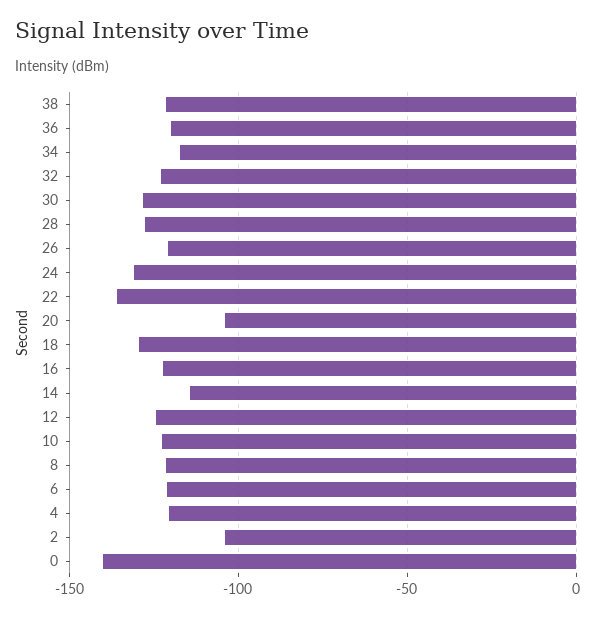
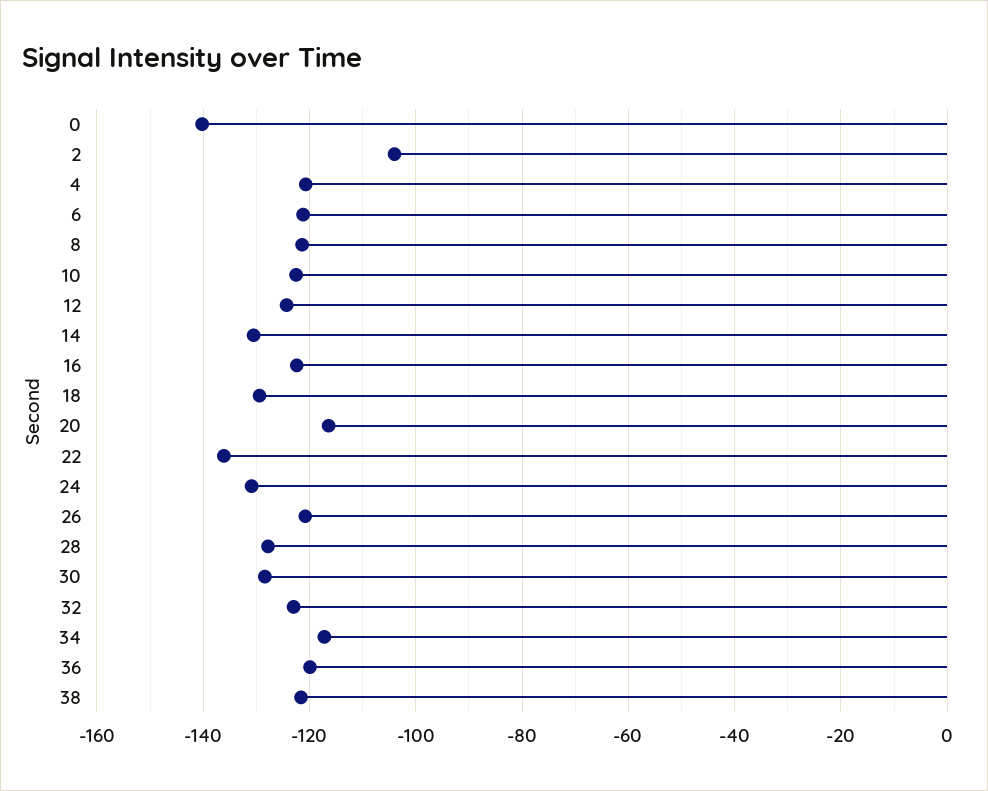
  {
    "38": -122,
    "36": -120,
    "34": -118,
    "32": -124,
    "30": -128,
    "28": -128,
    "26": -120,
    "24": -130,
    "22": -136,
-   "20": -105,
+   "20": -116,
    "18": -130,
    "16": -122,
-   "14": -115,
+   "14": -130,
    "12": -124,
    "10": -122,
    "8": -122,
    "6": -122,
    "4": -120,
    "2": -104,
    "0": -140
  }

